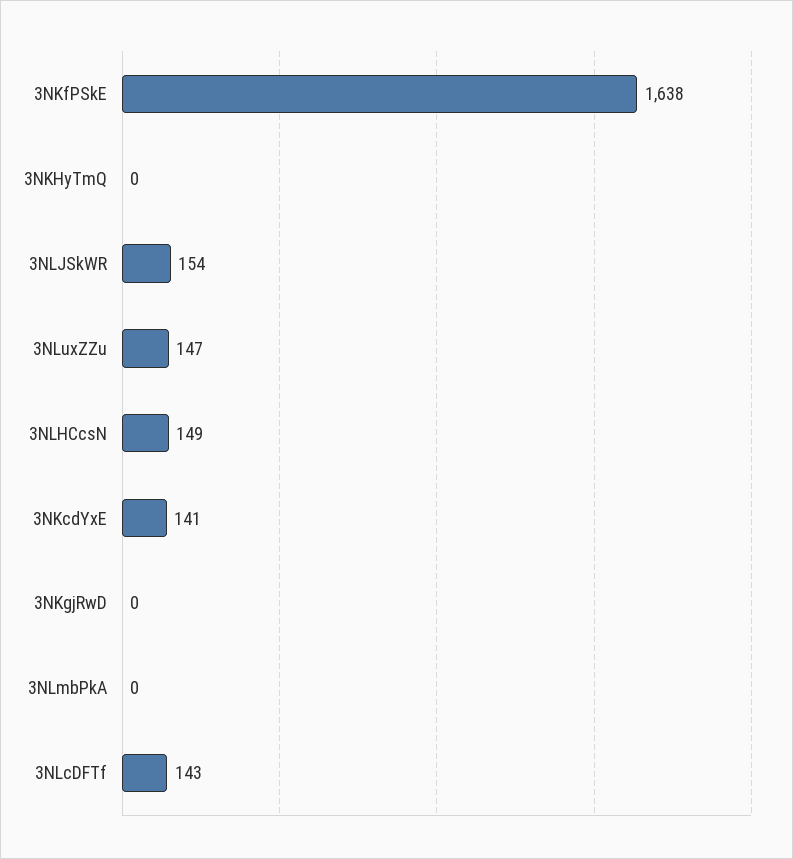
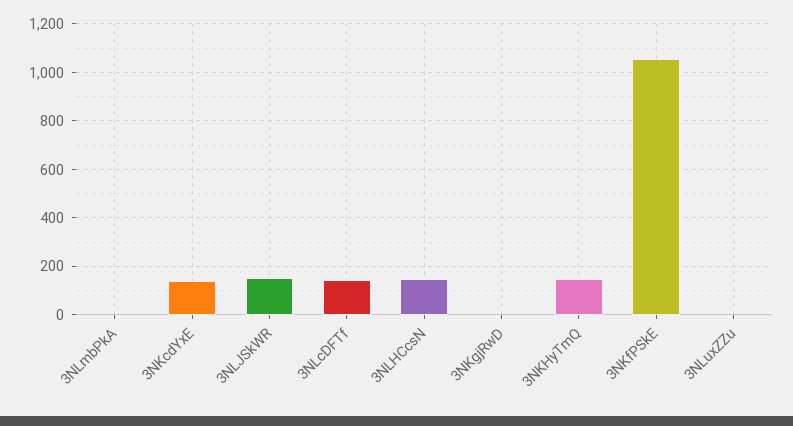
  {
-   "3NKfPSkE": 1638,
+   "3NKfPSkE": 1050,
-   "3NKHyTmQ": 0,
+   "3NKHyTmQ": 150,
    "3NLJSkWR": 154,
-   "3NLuxZZu": 147,
+   "3NLuxZZu": 0,
    "3NLHCcsN": 149,
    "3NKcdYxE": 141,
    "3NKgjRwD": 0,
    "3NLmbPkA": 0,
    "3NLcDFTf": 143
  }

